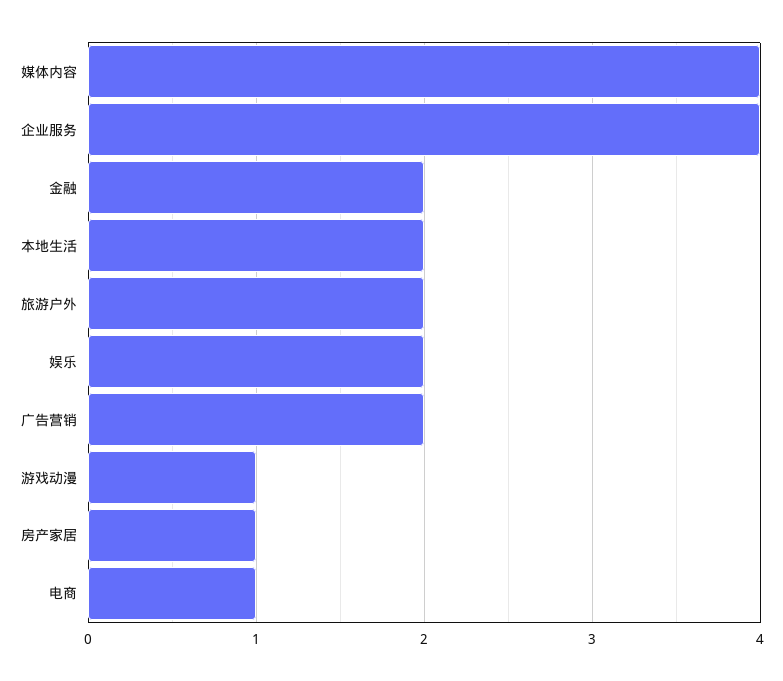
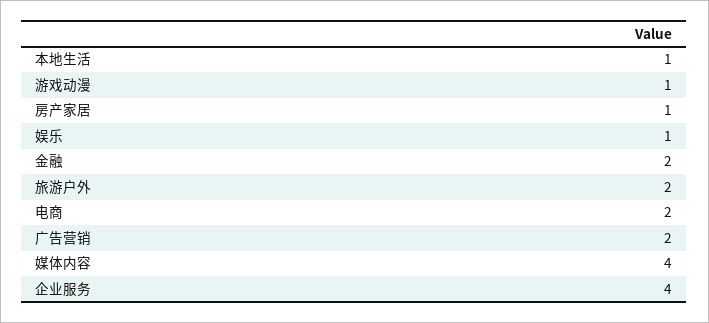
  {
    "媒体内容": 4,
    "企业服务": 4,
    "金融": 2,
-   "本地生活": 2,
+   "本地生活": 1,
    "旅游户外": 2,
-   "娱乐": 2,
+   "娱乐": 1,
    "广告营销": 2,
    "游戏动漫": 1,
    "房产家居": 1,
-   "电商": 1
+   "电商": 2
  }

